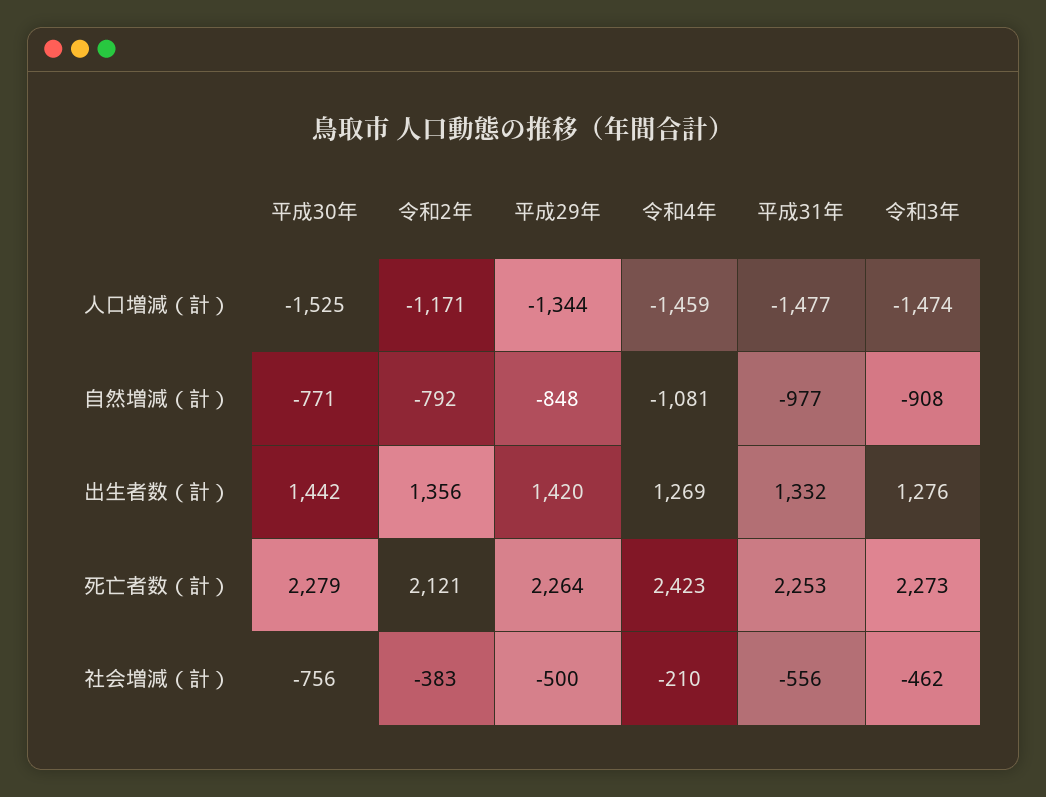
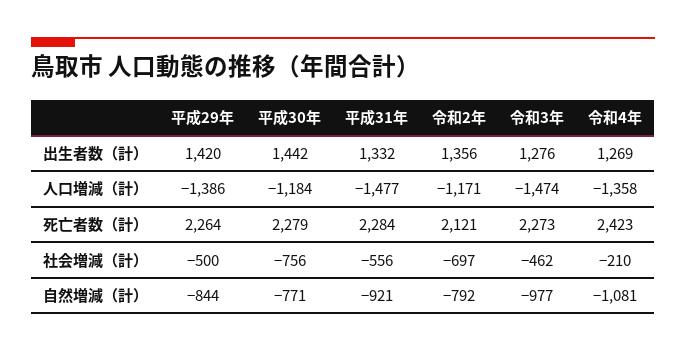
  {
    "平成30年": {
-     "人口増減（計）": -1525,
+     "人口増減（計）": -1184,
      "自然増減（計）": -771,
      "出生者数（計）": 1442,
      "死亡者数（計）": 2279,
      "社会増減（計）": -756
    },
    "令和2年": {
      "人口増減（計）": -1171,
      "自然増減（計）": -792,
      "出生者数（計）": 1356,
      "死亡者数（計）": 2121,
-     "社会増減（計）": -383
+     "社会増減（計）": -697
    },
    "平成29年": {
-     "人口増減（計）": -1344,
+     "人口増減（計）": -1386,
-     "自然増減（計）": -848,
+     "自然増減（計）": -844,
      "出生者数（計）": 1420,
      "死亡者数（計）": 2264,
      "社会増減（計）": -500
    },
    "令和4年": {
-     "人口増減（計）": -1459,
+     "人口増減（計）": -1358,
      "自然増減（計）": -1081,
      "出生者数（計）": 1269,
      "死亡者数（計）": 2423,
      "社会増減（計）": -210
    },
    "平成31年": {
      "人口増減（計）": -1477,
-     "自然増減（計）": -977,
+     "自然増減（計）": -921,
      "出生者数（計）": 1332,
-     "死亡者数（計）": 2253,
+     "死亡者数（計）": 2284,
      "社会増減（計）": -556
    },
    "令和3年": {
      "人口増減（計）": -1474,
-     "自然増減（計）": -908,
+     "自然増減（計）": -977,
      "出生者数（計）": 1276,
      "死亡者数（計）": 2273,
      "社会増減（計）": -462
    }
  }

